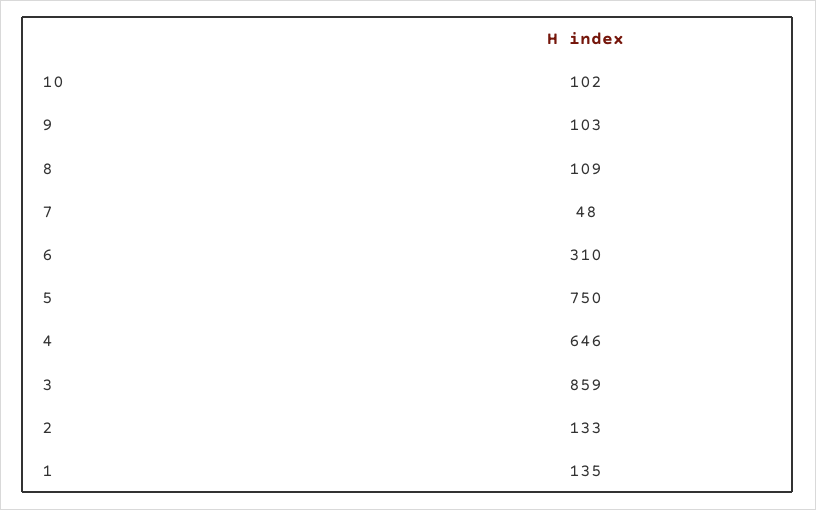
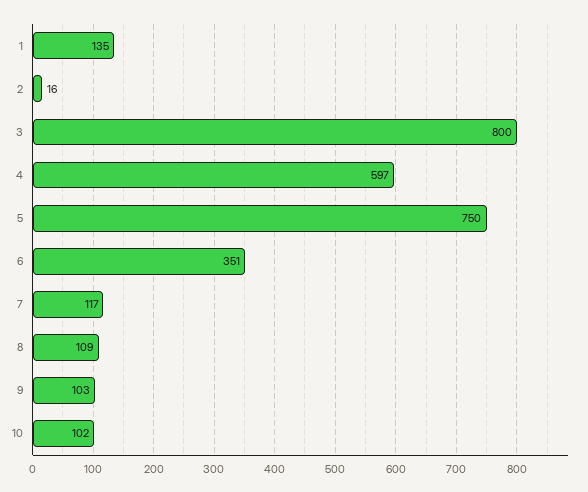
  {
    "10": 102,
    "9": 103,
    "8": 109,
-   "7": 48,
+   "7": 117,
-   "6": 310,
+   "6": 351,
    "5": 750,
-   "4": 646,
+   "4": 597,
-   "3": 859,
+   "3": 800,
-   "2": 133,
+   "2": 16,
    "1": 135
  }

